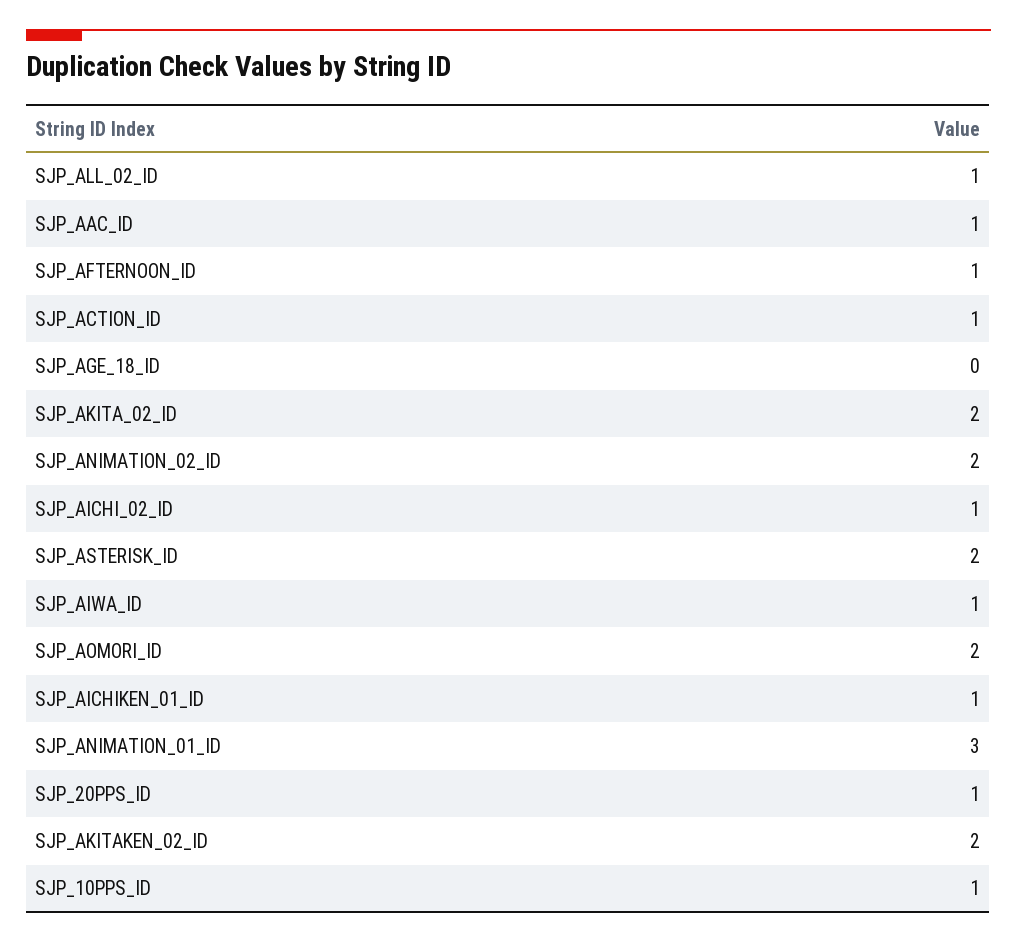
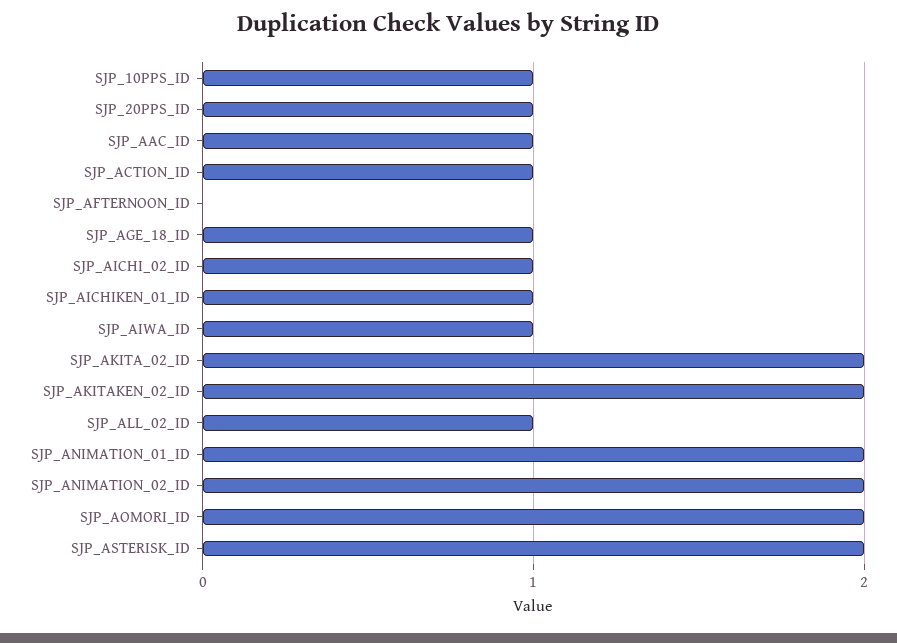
  {
    "SJP_ALL_02_ID": 1,
    "SJP_AAC_ID": 1,
-   "SJP_AFTERNOON_ID": 1,
+   "SJP_AFTERNOON_ID": 0,
    "SJP_ACTION_ID": 1,
-   "SJP_AGE_18_ID": 0,
+   "SJP_AGE_18_ID": 1,
    "SJP_AKITA_02_ID": 2,
    "SJP_ANIMATION_02_ID": 2,
    "SJP_AICHI_02_ID": 1,
    "SJP_ASTERISK_ID": 2,
    "SJP_AIWA_ID": 1,
    "SJP_AOMORI_ID": 2,
    "SJP_AICHIKEN_01_ID": 1,
-   "SJP_ANIMATION_01_ID": 3,
+   "SJP_ANIMATION_01_ID": 2,
    "SJP_20PPS_ID": 1,
    "SJP_AKITAKEN_02_ID": 2,
    "SJP_10PPS_ID": 1
  }

